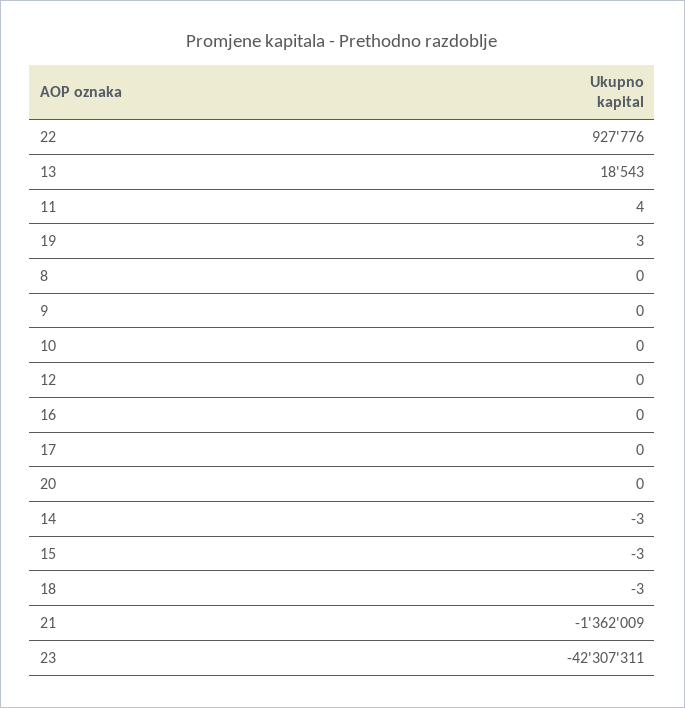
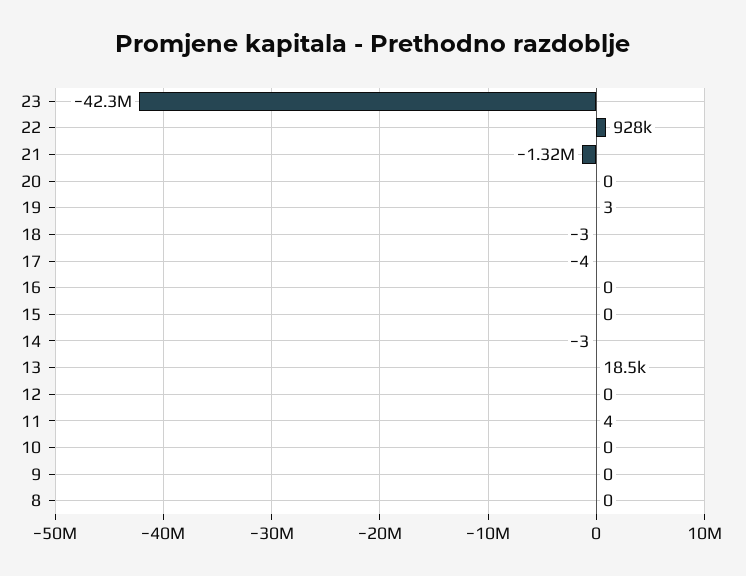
  {
    "22": 927776,
    "13": 18543,
    "11": 4,
    "19": 3,
    "8": 0,
    "9": 0,
    "10": 0,
    "12": 0,
    "16": 0,
-   "17": 0,
+   "17": -4,
    "20": 0,
    "14": -3,
-   "15": -3,
+   "15": 0,
    "18": -3,
-   "21": -1362009,
+   "21": -1320000,
    "23": -42307311
  }

